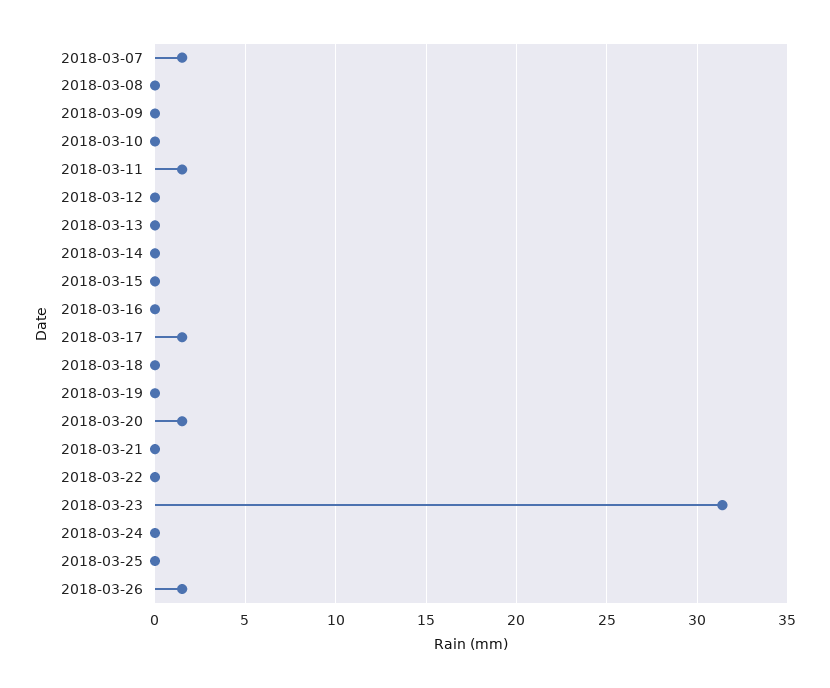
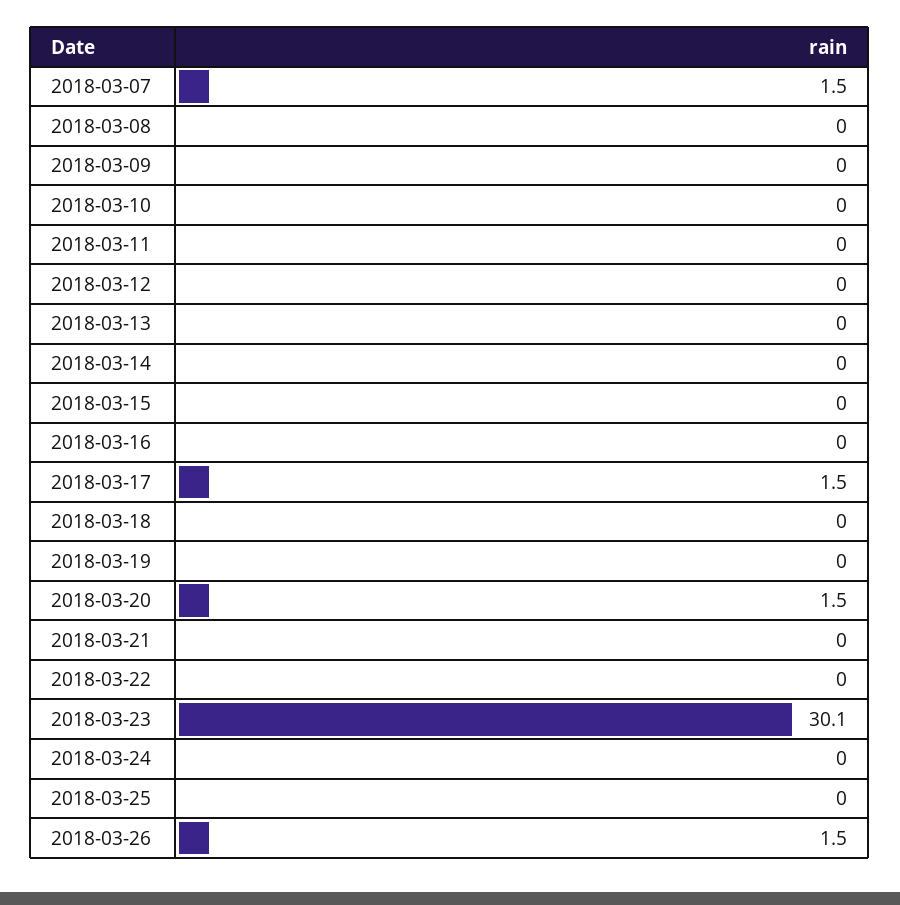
  {
    "2018-03-07": 1.5,
    "2018-03-08": 0,
    "2018-03-09": 0,
    "2018-03-10": 0,
-   "2018-03-11": 1.5,
+   "2018-03-11": 0,
    "2018-03-12": 0,
    "2018-03-13": 0,
    "2018-03-14": 0,
    "2018-03-15": 0,
    "2018-03-16": 0,
    "2018-03-17": 1.5,
    "2018-03-18": 0,
    "2018-03-19": 0,
    "2018-03-20": 1.5,
    "2018-03-21": 0,
    "2018-03-22": 0,
-   "2018-03-23": 31.5,
+   "2018-03-23": 30.1,
    "2018-03-24": 0,
    "2018-03-25": 0,
    "2018-03-26": 1.5
  }

